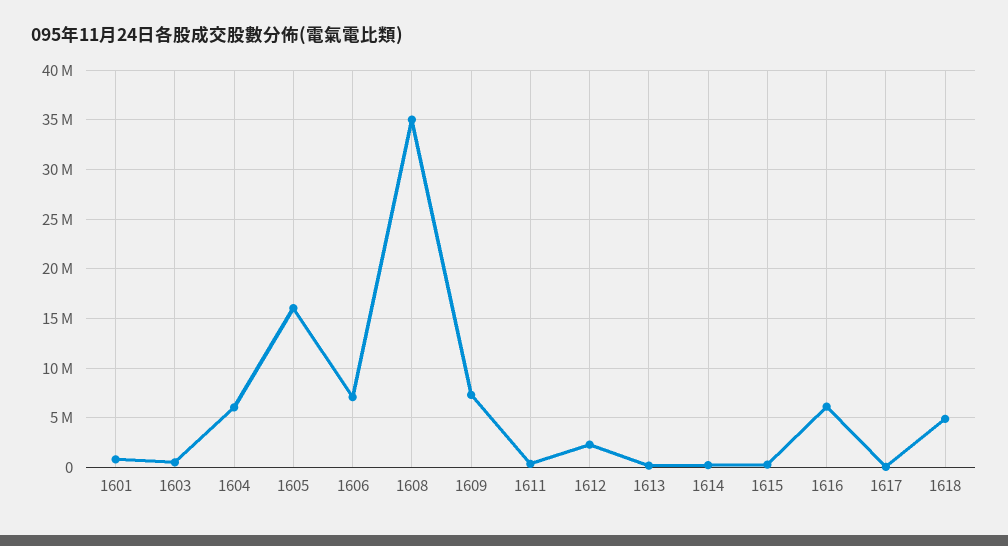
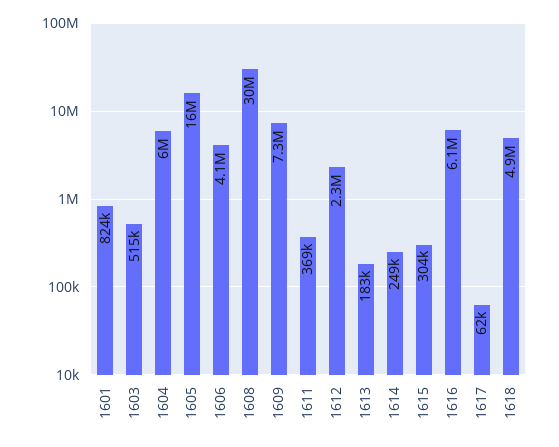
  {
    "1601": 824000,
    "1603": 515000,
    "1604": 6000000,
    "1605": 16000000,
-   "1606": 7000000,
+   "1606": 4100000,
-   "1608": 35000000,
+   "1608": 30000000,
    "1609": 7300000,
    "1611": 369000,
    "1612": 2300000,
    "1613": 183000,
    "1614": 249000,
    "1615": 304000,
    "1616": 6100000,
    "1617": 62000,
    "1618": 4900000
  }

